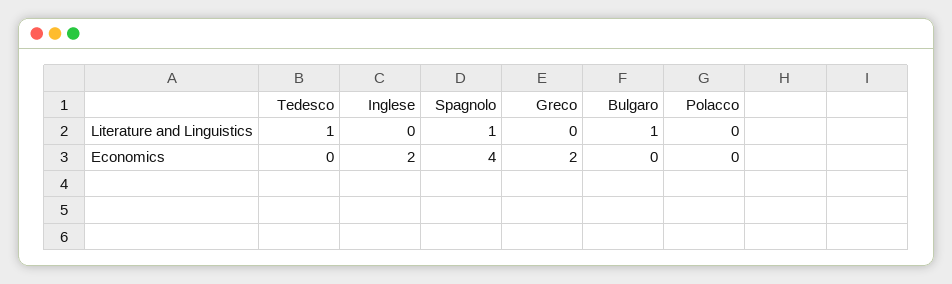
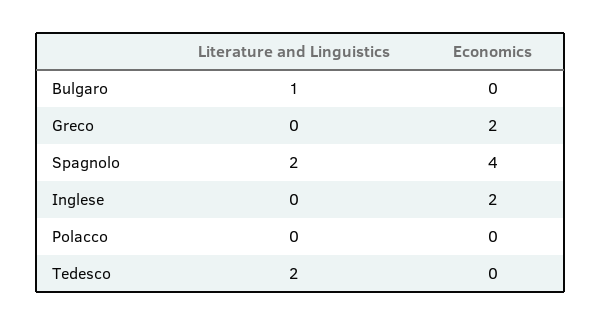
  {
    "Tedesco": {
-     "Literature and Linguistics": 1,
+     "Literature and Linguistics": 2,
      "Economics": 0
    },
    "Inglese": {
      "Literature and Linguistics": 0,
      "Economics": 2
    },
    "Spagnolo": {
-     "Literature and Linguistics": 1,
+     "Literature and Linguistics": 2,
      "Economics": 4
    },
    "Greco": {
      "Literature and Linguistics": 0,
      "Economics": 2
    },
    "Bulgaro": {
      "Literature and Linguistics": 1,
      "Economics": 0
    },
    "Polacco": {
      "Literature and Linguistics": 0,
      "Economics": 0
    }
  }

